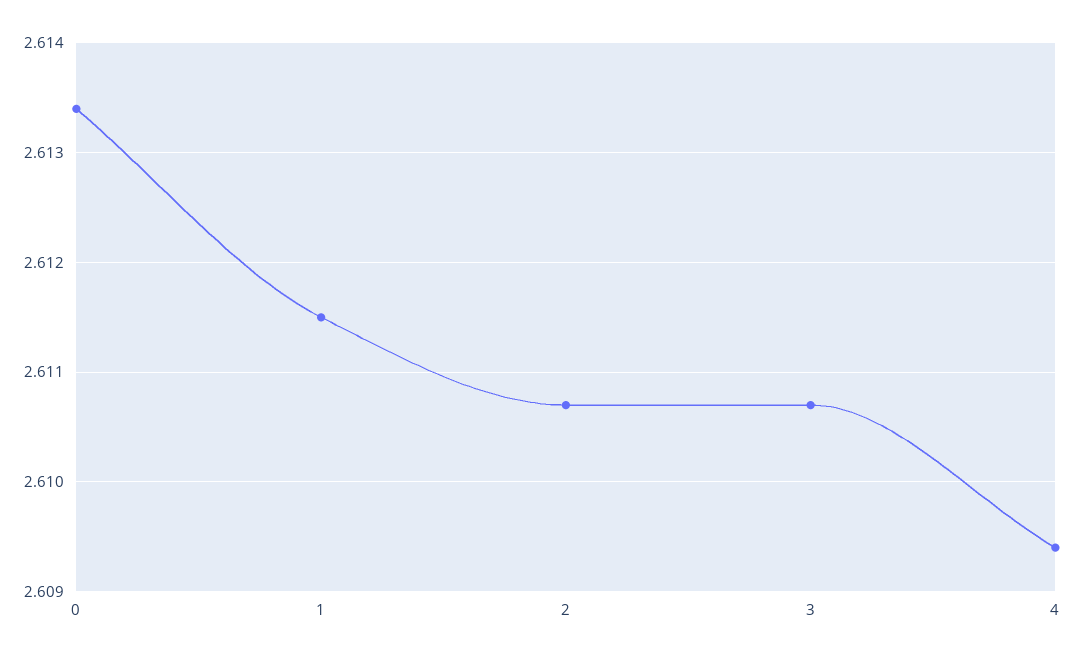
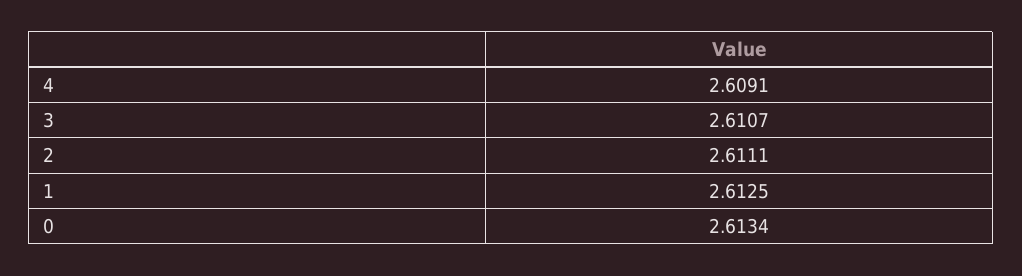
  {
    "0": 2.6134,
-   "1": 2.6115,
+   "1": 2.6125,
-   "2": 2.6107,
+   "2": 2.6111,
    "3": 2.6107,
-   "4": 2.6094
+   "4": 2.6091
  }

